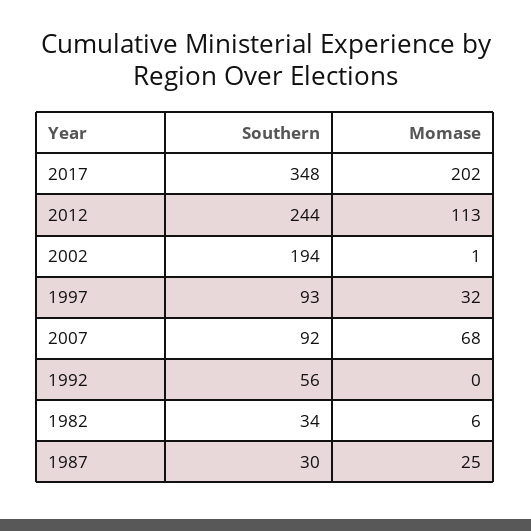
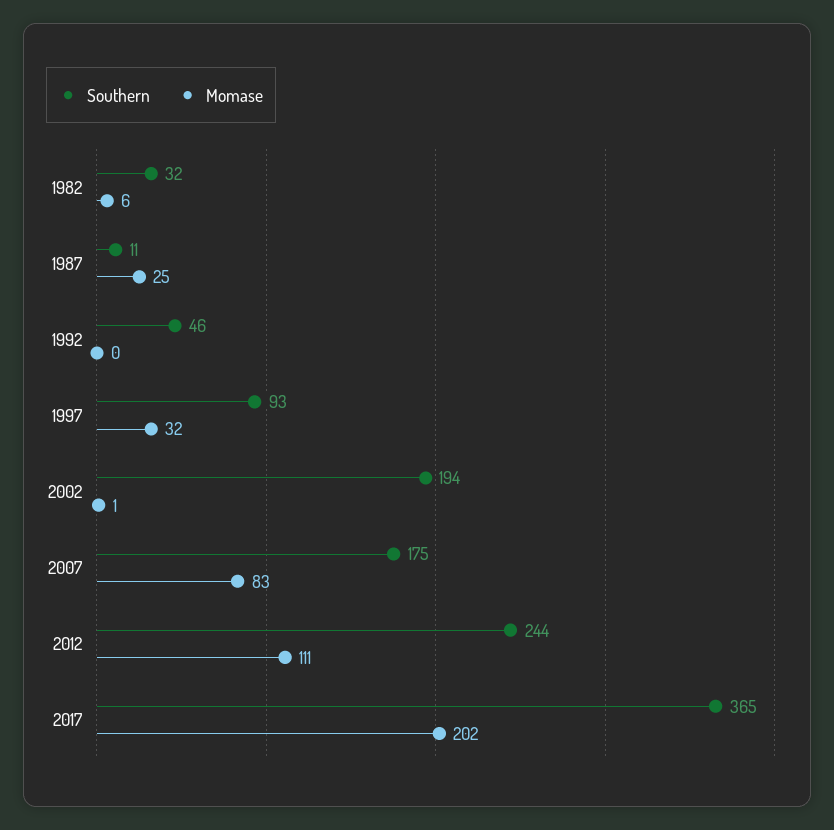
  {
    "Southern": {
-     "2017": 348,
+     "2017": 365,
      "2012": 244,
      "2002": 194,
      "1997": 93,
-     "2007": 92,
+     "2007": 175,
-     "1992": 56,
+     "1992": 46,
-     "1982": 34,
+     "1982": 32,
-     "1987": 30
+     "1987": 11
    },
    "Momase": {
      "2017": 202,
-     "2012": 113,
+     "2012": 111,
      "2002": 1,
      "1997": 32,
-     "2007": 68,
+     "2007": 83,
      "1992": 0,
      "1982": 6,
      "1987": 25
    }
  }

